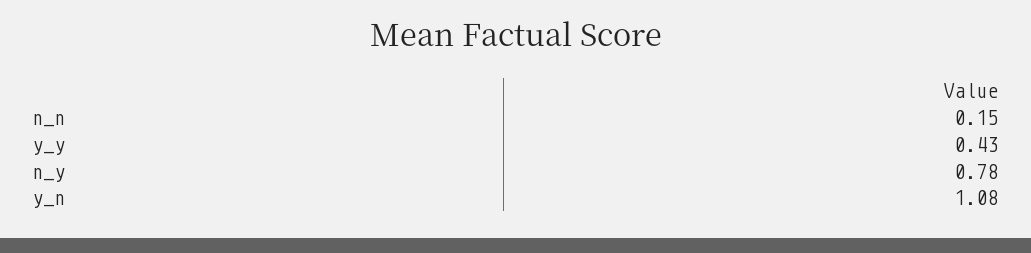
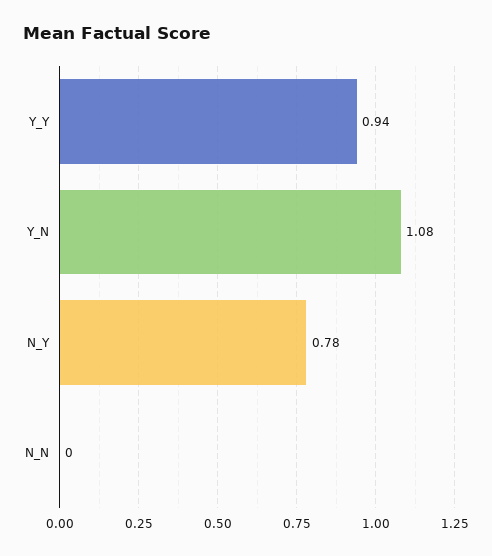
  {
-   "n_n": 0.15,
+   "n_n": 0,
-   "y_y": 0.43,
+   "y_y": 0.94,
    "n_y": 0.78,
    "y_n": 1.08
  }

